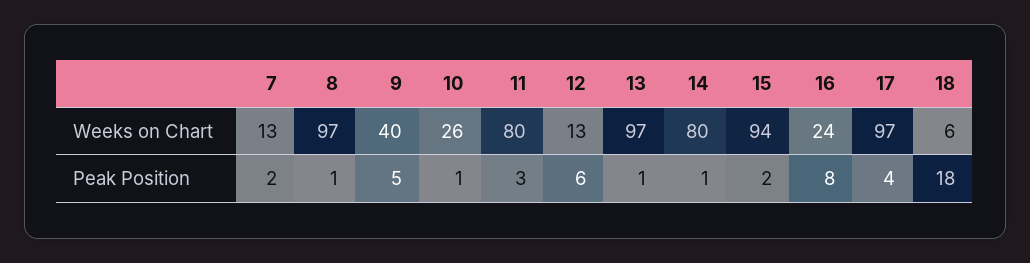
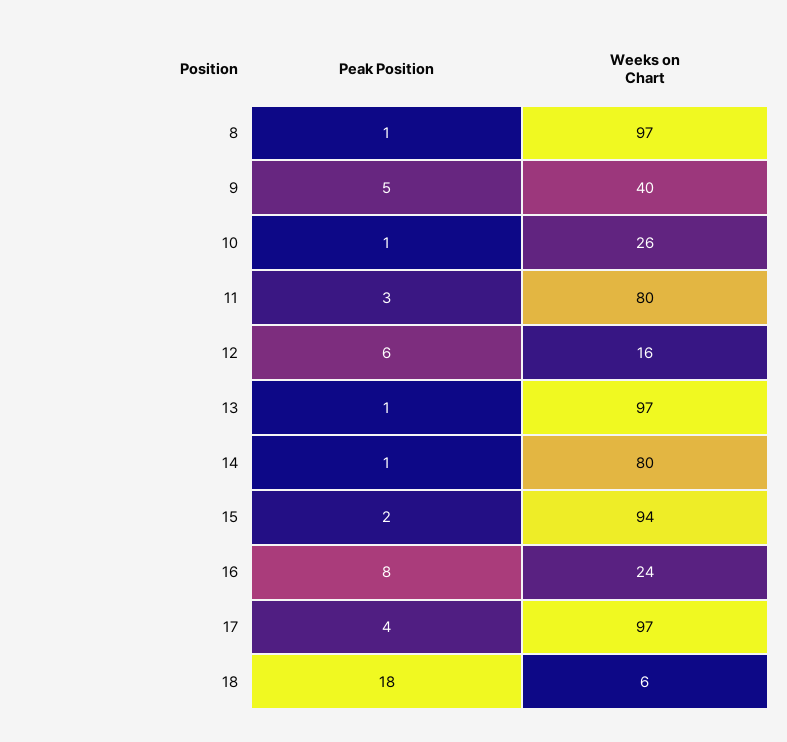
  {
-   "7": {
-     "Weeks on Chart": 13,
-     "Peak Position": 2
-   },
    "8": {
      "Weeks on Chart": 97,
      "Peak Position": 1
    },
    "9": {
      "Weeks on Chart": 40,
      "Peak Position": 5
    },
    "10": {
      "Weeks on Chart": 26,
      "Peak Position": 1
    },
    "11": {
      "Weeks on Chart": 80,
      "Peak Position": 3
    },
    "12": {
-     "Weeks on Chart": 13,
+     "Weeks on Chart": 16,
      "Peak Position": 6
    },
    "13": {
      "Weeks on Chart": 97,
      "Peak Position": 1
    },
    "14": {
      "Weeks on Chart": 80,
      "Peak Position": 1
    },
    "15": {
      "Weeks on Chart": 94,
      "Peak Position": 2
    },
    "16": {
      "Weeks on Chart": 24,
      "Peak Position": 8
    },
    "17": {
      "Weeks on Chart": 97,
      "Peak Position": 4
    },
    "18": {
      "Weeks on Chart": 6,
      "Peak Position": 18
    }
  }

